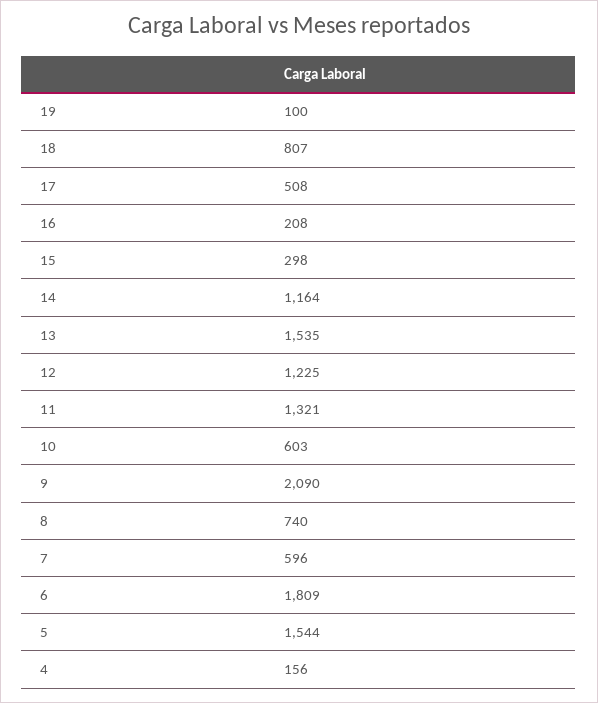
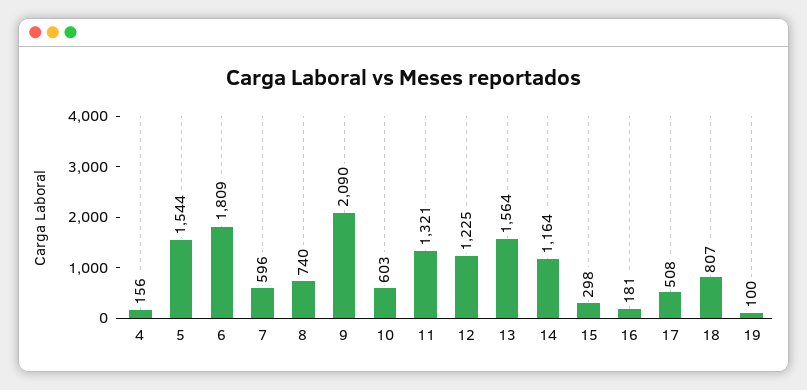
  {
    "19": 100,
    "18": 807,
    "17": 508,
-   "16": 208,
+   "16": 181,
    "15": 298,
    "14": 1164,
-   "13": 1535,
+   "13": 1564,
    "12": 1225,
    "11": 1321,
    "10": 603,
    "9": 2090,
    "8": 740,
    "7": 596,
    "6": 1809,
    "5": 1544,
    "4": 156
  }

